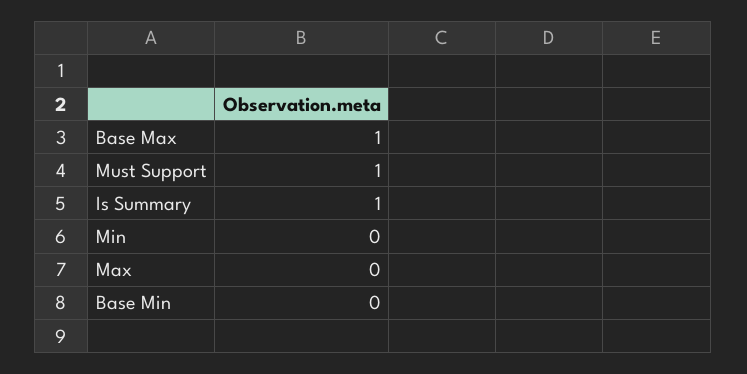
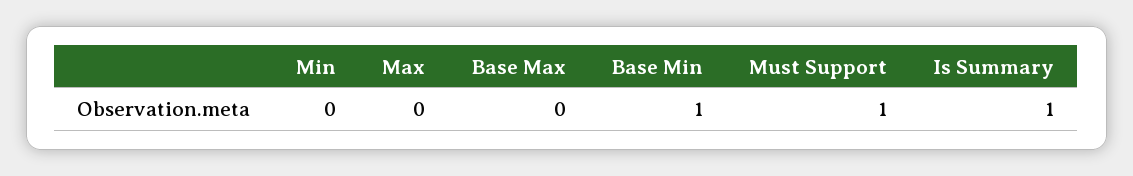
  {
-   "Base Max": 1,
+   "Base Max": 0,
    "Must Support": 1,
    "Is Summary": 1,
    "Min": 0,
    "Max": 0,
-   "Base Min": 0
+   "Base Min": 1
  }

